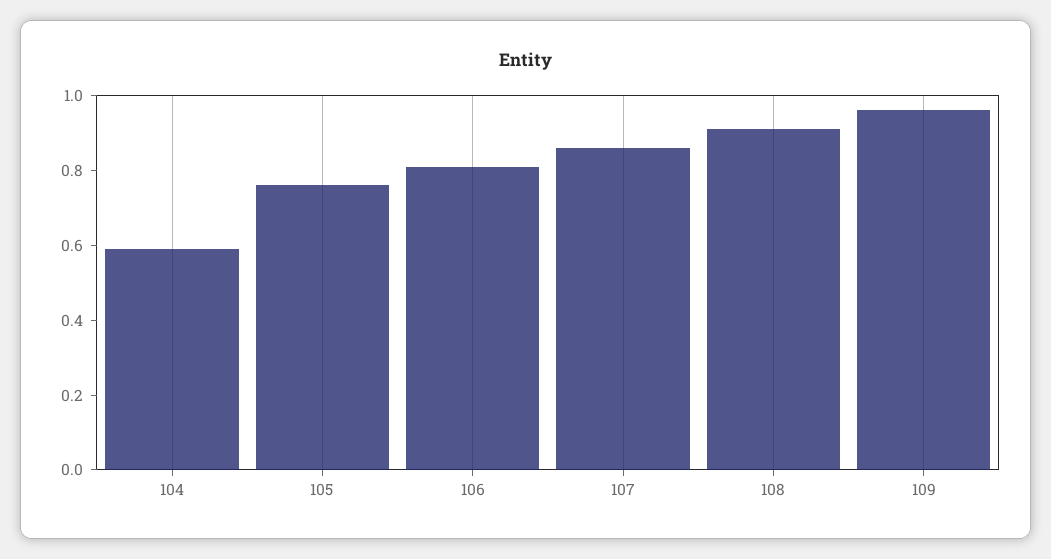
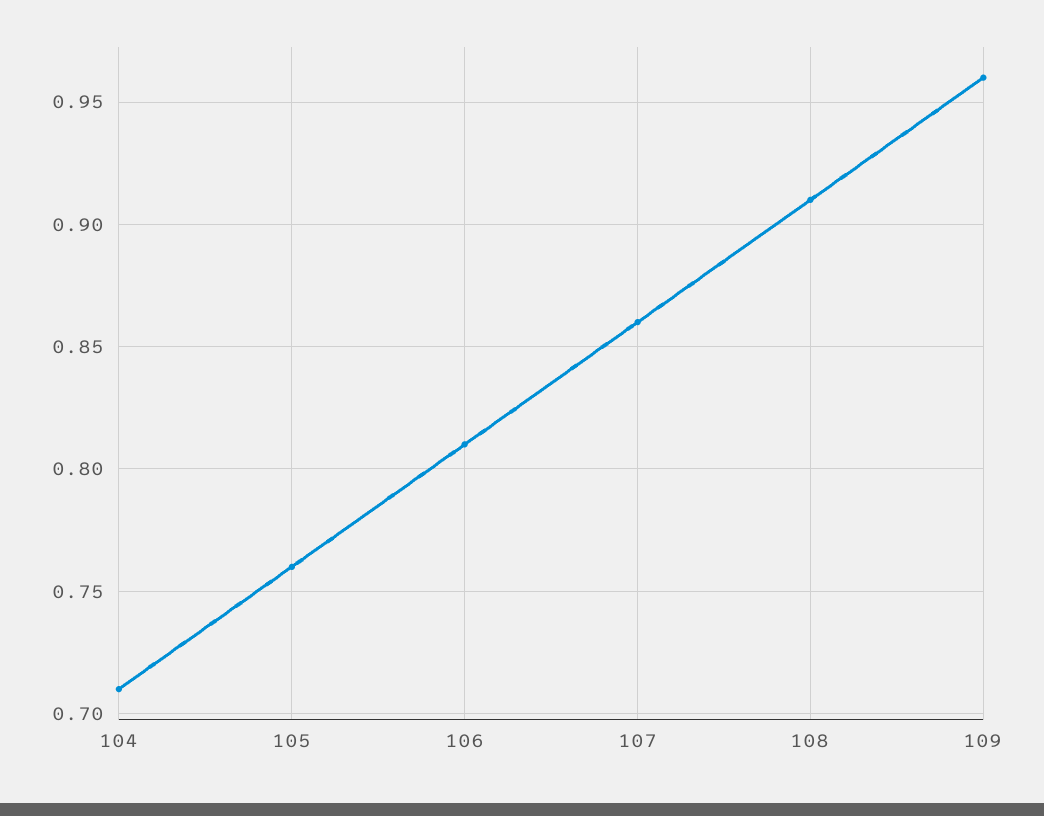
  {
-   "104": 0.6,
+   "104": 0.71,
    "105": 0.76,
    "106": 0.81,
    "107": 0.86,
    "108": 0.91,
    "109": 0.96
  }

